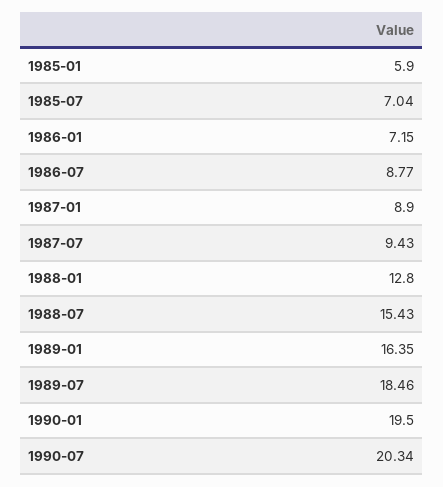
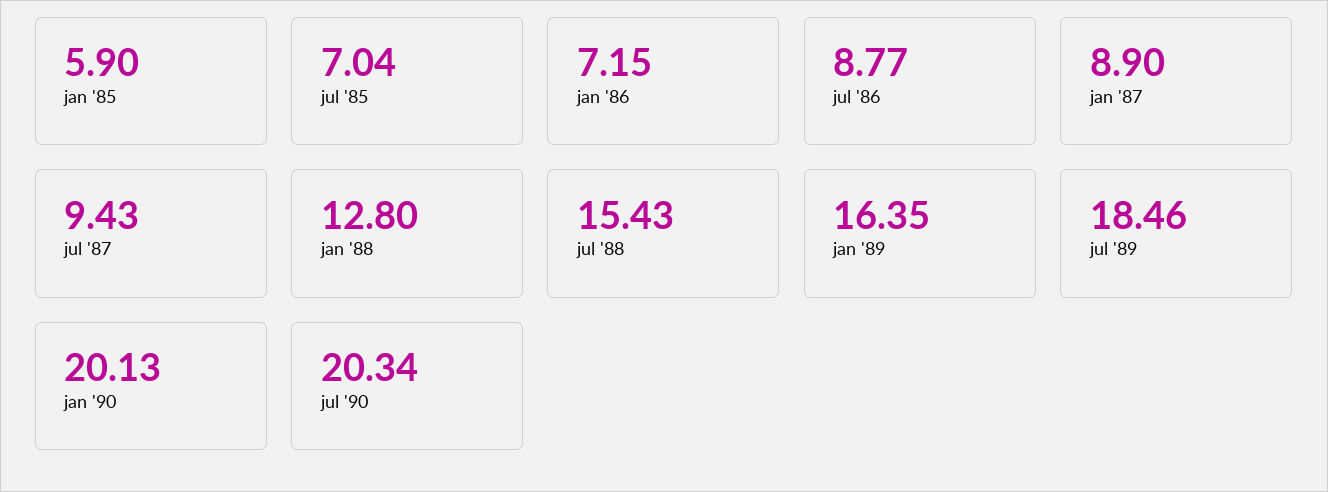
  {
    "1985-01": 5.9,
    "1985-07": 7.04,
    "1986-01": 7.15,
    "1986-07": 8.77,
    "1987-01": 8.9,
    "1987-07": 9.43,
    "1988-01": 12.8,
    "1988-07": 15.43,
    "1989-01": 16.35,
    "1989-07": 18.46,
-   "1990-01": 19.5,
+   "1990-01": 20.13,
    "1990-07": 20.34
  }

